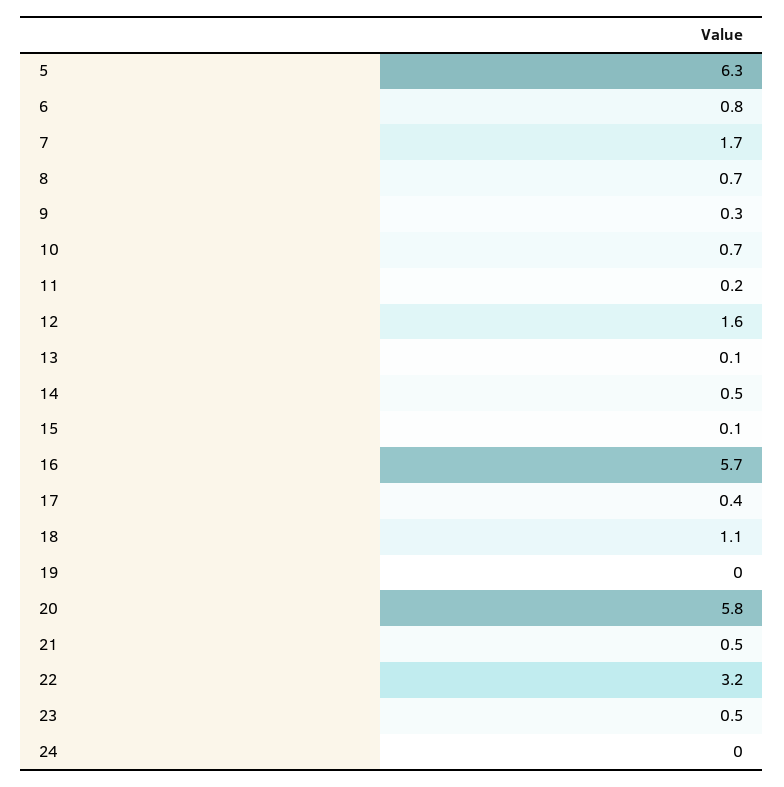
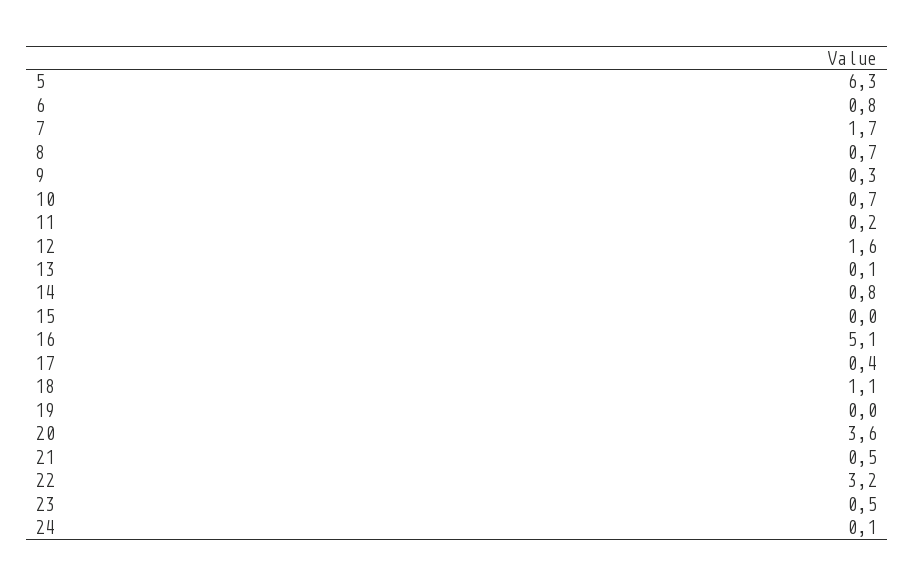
  {
    "5": 6.3,
    "6": 0.8,
    "7": 1.7,
    "8": 0.7,
    "9": 0.3,
    "10": 0.7,
    "11": 0.2,
    "12": 1.6,
    "13": 0.1,
-   "14": 0.5,
+   "14": 0.8,
-   "15": 0.1,
+   "15": 0,
-   "16": 5.7,
+   "16": 5.1,
    "17": 0.4,
    "18": 1.1,
    "19": 0,
-   "20": 5.8,
+   "20": 3.6,
    "21": 0.5,
    "22": 3.2,
    "23": 0.5,
-   "24": 0
+   "24": 0.1
  }

